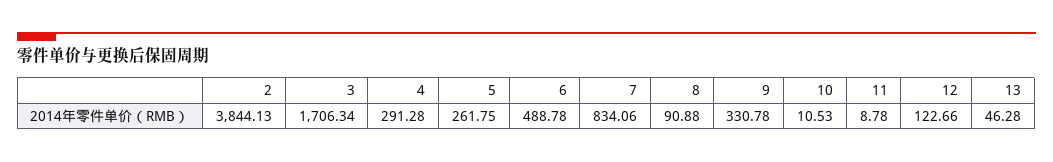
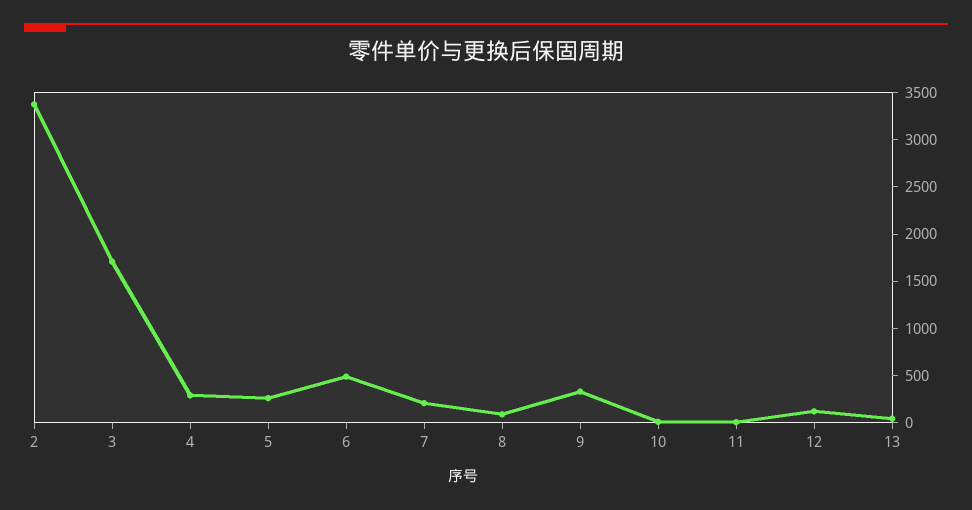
  {
-   "2": 3844.13,
+   "2": 3400,
    "3": 1706.34,
    "4": 291.28,
    "5": 261.75,
    "6": 488.78,
-   "7": 834.06,
+   "7": 200,
    "8": 90.88,
    "9": 330.78,
    "10": 10.53,
    "11": 8.78,
    "12": 122.66,
    "13": 46.28
  }

